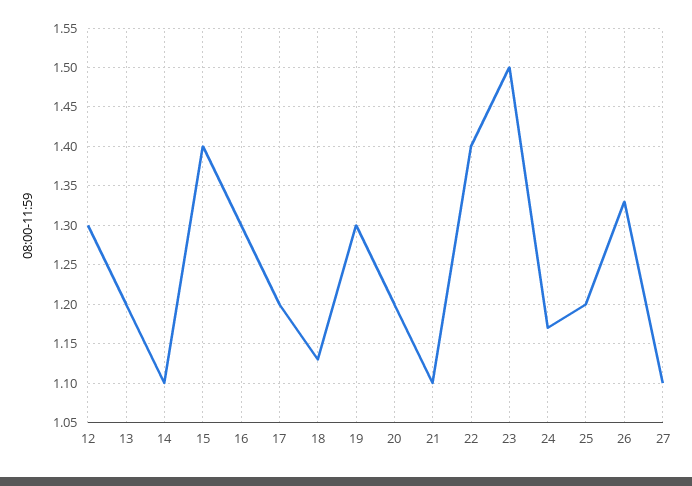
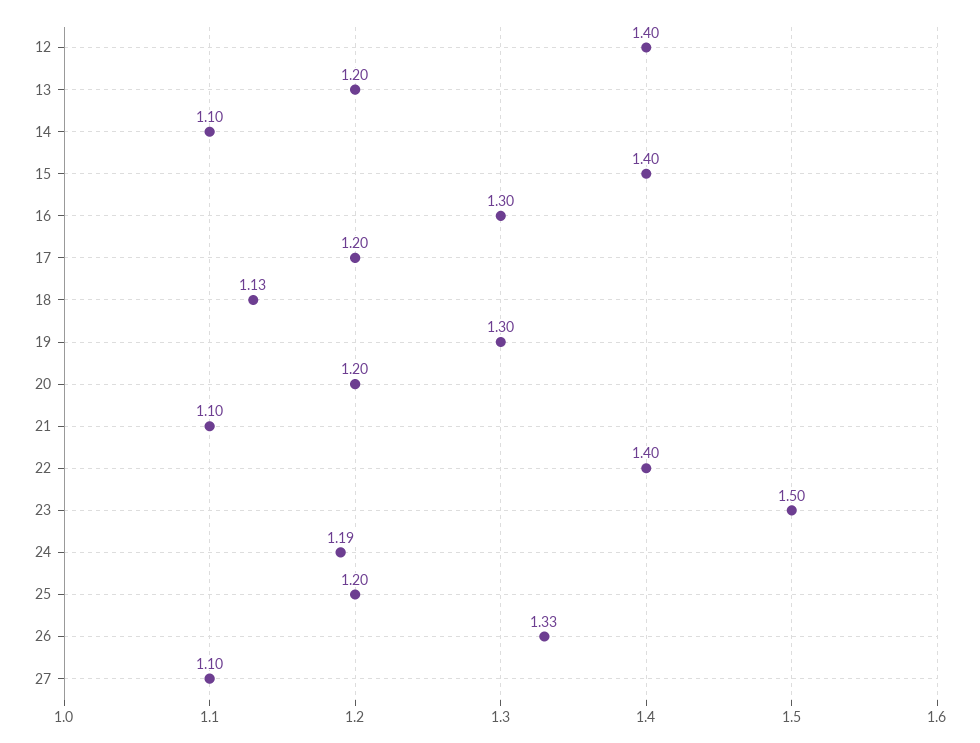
  {
-   "12": 1.3,
+   "12": 1.4,
    "13": 1.2,
    "14": 1.1,
    "15": 1.4,
    "16": 1.3,
    "17": 1.2,
    "18": 1.13,
    "19": 1.3,
    "20": 1.2,
    "21": 1.1,
    "22": 1.4,
    "23": 1.5,
-   "24": 1.17,
+   "24": 1.19,
    "25": 1.2,
    "26": 1.33,
    "27": 1.1
  }

